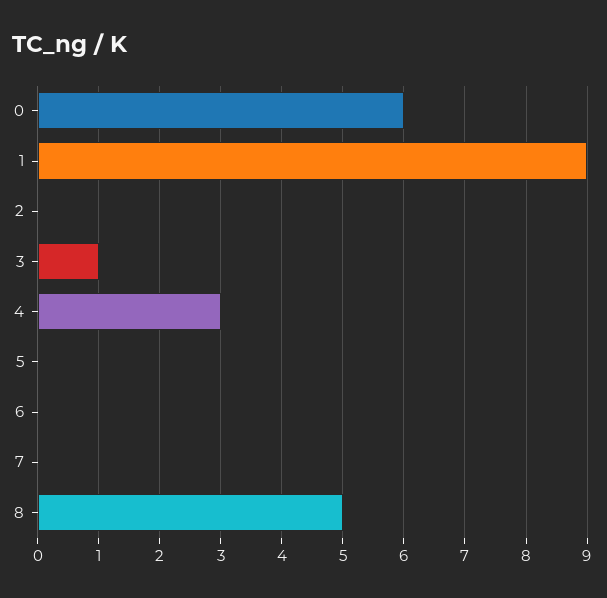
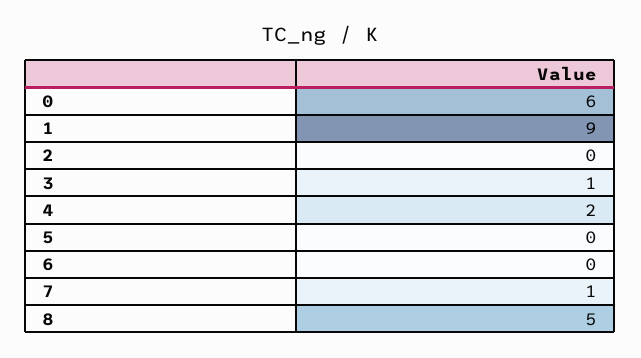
  {
    "0": 6,
    "1": 9,
    "2": 0,
    "3": 1,
-   "4": 3,
+   "4": 2,
    "5": 0,
    "6": 0,
-   "7": 0,
+   "7": 1,
    "8": 5
  }

